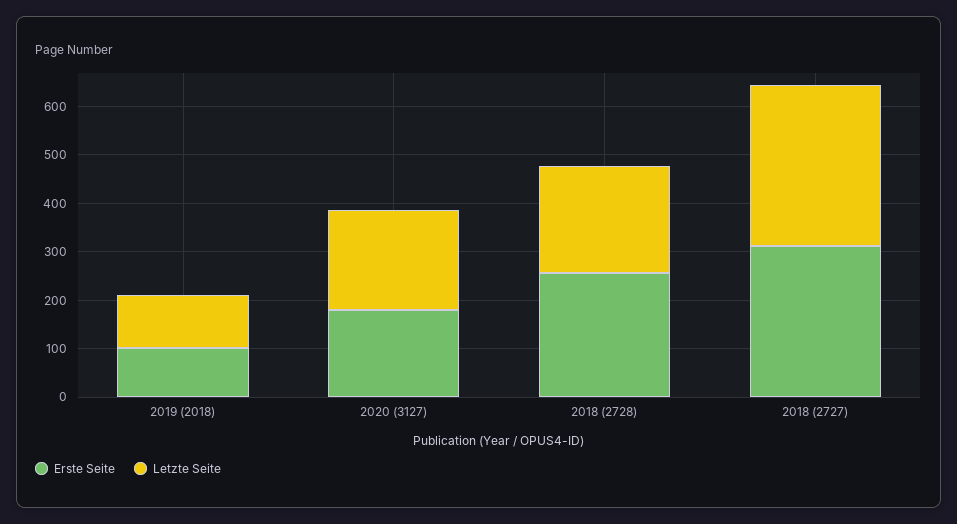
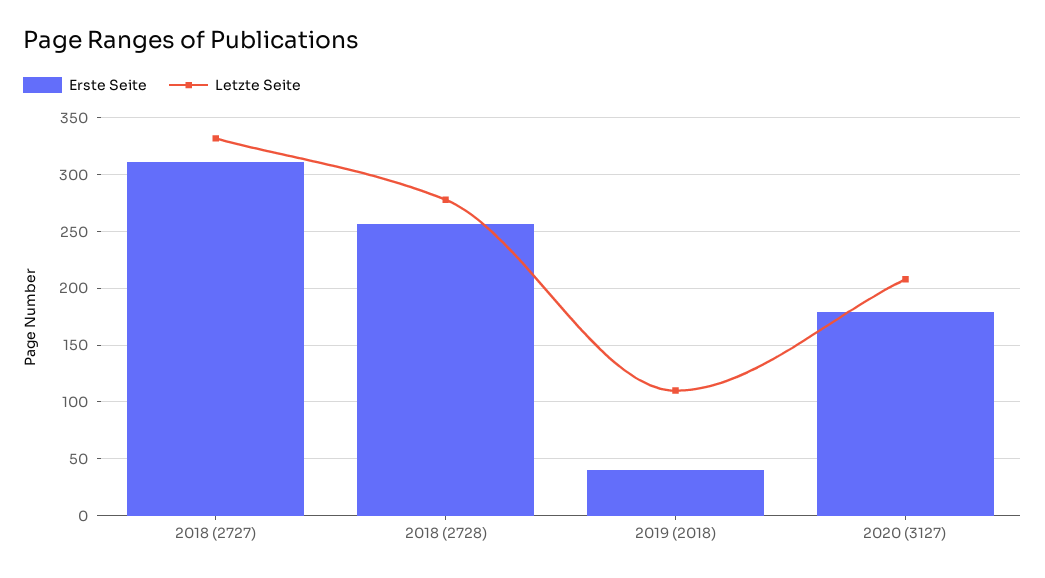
  {
    "Erste Seite": {
-     "2019 (2018)": 100,
+     "2019 (2018)": 40,
      "2020 (3127)": 180,
      "2018 (2728)": 260,
      "2018 (2727)": 310
    },
    "Letzte Seite": {
      "2019 (2018)": 110,
      "2020 (3127)": 210,
-     "2018 (2728)": 220,
+     "2018 (2728)": 280,
      "2018 (2727)": 330
    }
  }

